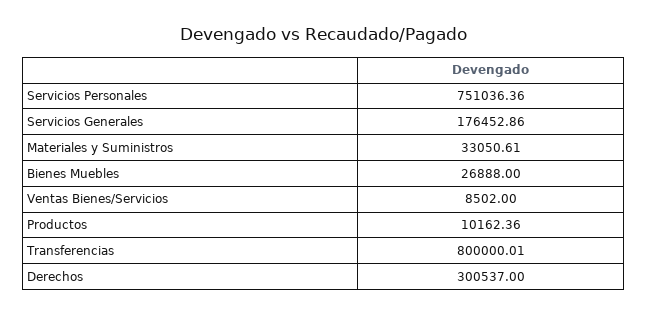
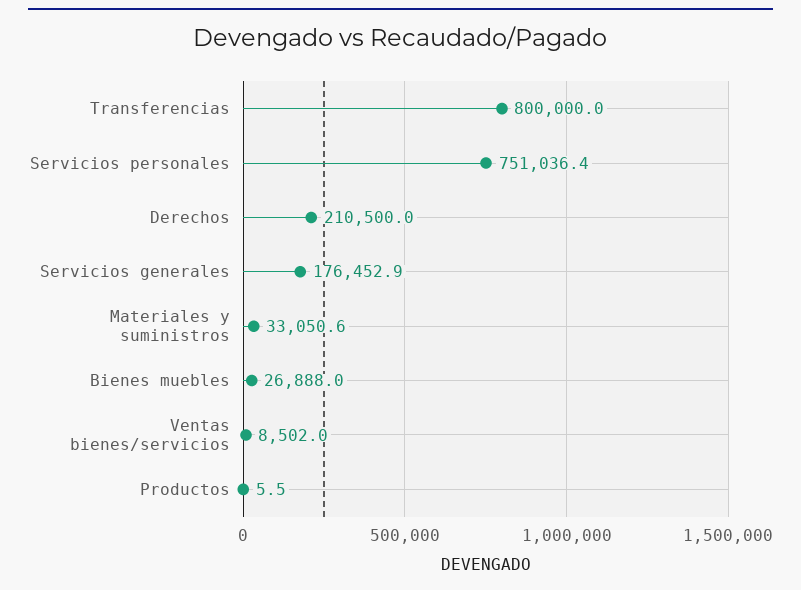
  {
    "Servicios Personales": 751036.36,
    "Servicios Generales": 176452.86,
    "Materiales y Suministros": 33050.61,
    "Bienes Muebles": 26888,
    "Ventas Bienes/Servicios": 8502,
-   "Productos": 10162.36,
+   "Productos": 5.5,
    "Transferencias": 800000.01,
-   "Derechos": 300537
+   "Derechos": 210500
  }

